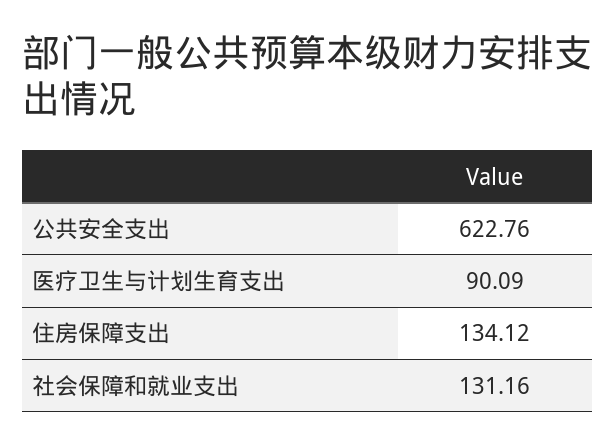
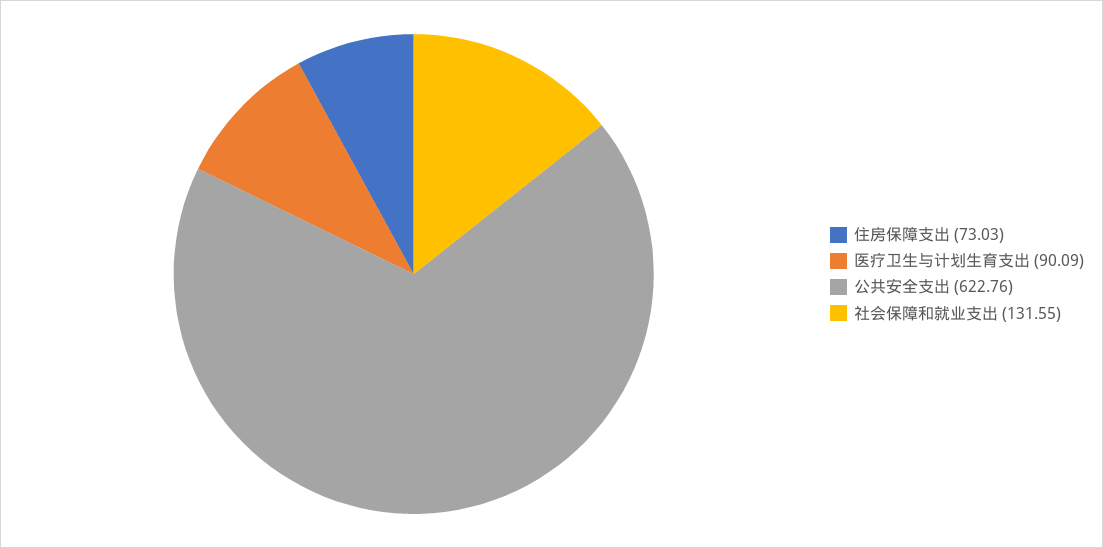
  {
    "公共安全支出": 622.76,
    "医疗卫生与计划生育支出": 90.09,
-   "住房保障支出": 134.12,
+   "住房保障支出": 73.03,
-   "社会保障和就业支出": 131.16
+   "社会保障和就业支出": 131.55
  }

